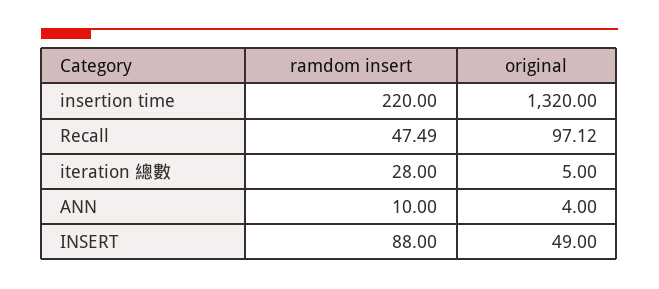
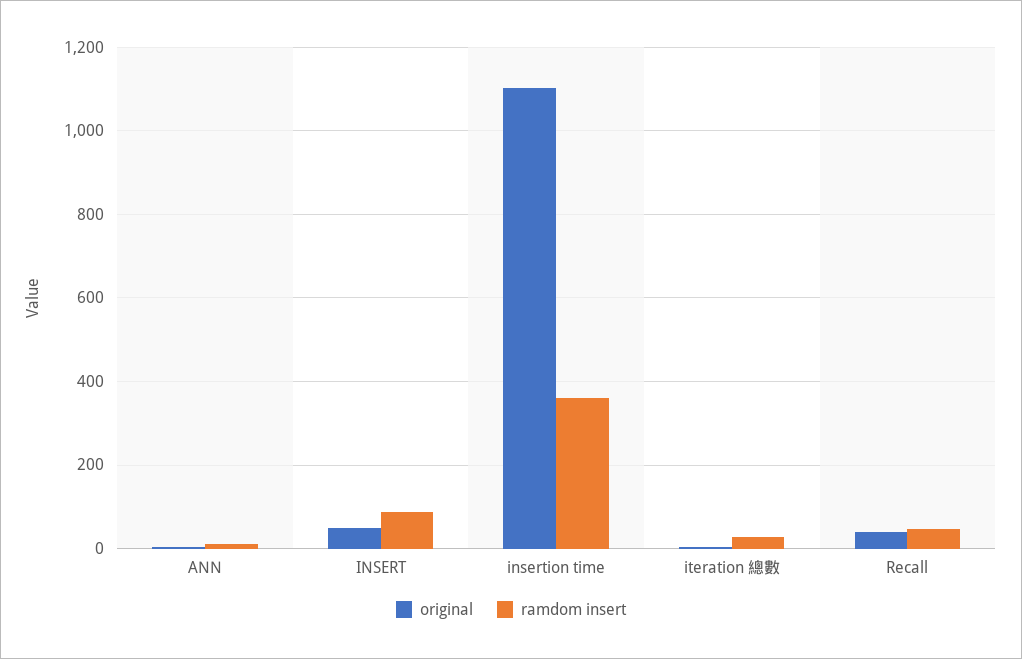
  {
    "ramdom insert": {
-     "insertion time": 220,
+     "insertion time": 360,
      "Recall": 47.49,
      "iteration 總數": 28,
      "ANN": 10,
      "INSERT": 88
    },
    "original": {
-     "insertion time": 1320,
+     "insertion time": 1100,
-     "Recall": 97.12,
+     "Recall": 40,
      "iteration 總數": 5,
      "ANN": 4,
      "INSERT": 49
    }
  }

